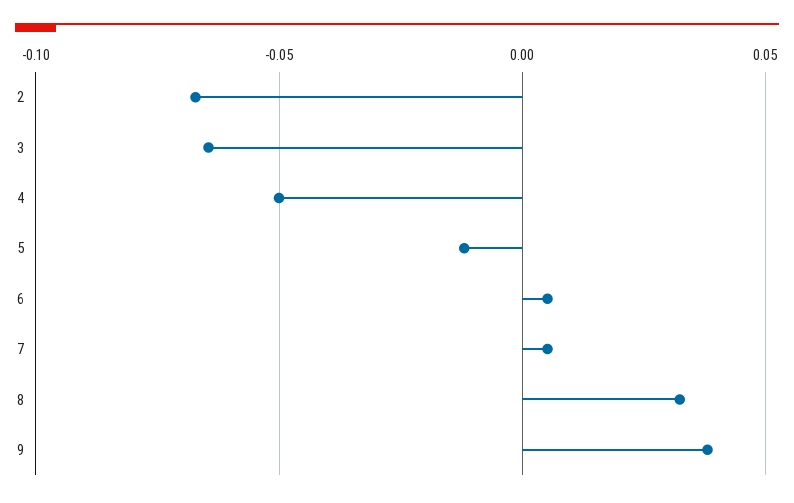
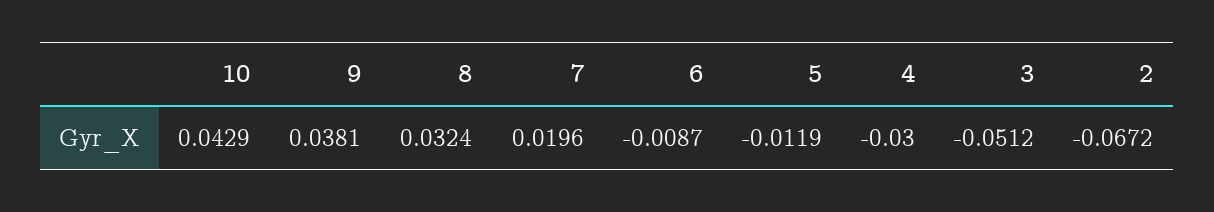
  {
    "2": -0.0672,
-   "3": -0.065,
+   "3": -0.0512,
-   "4": -0.05,
+   "4": -0.03,
    "5": -0.0119,
-   "6": 0.005,
+   "6": -0.0087,
-   "7": 0.005,
+   "7": 0.0196,
    "8": 0.0324,
-   "9": 0.0381
+   "9": 0.0381,
+   "10": 0.0429
  }

